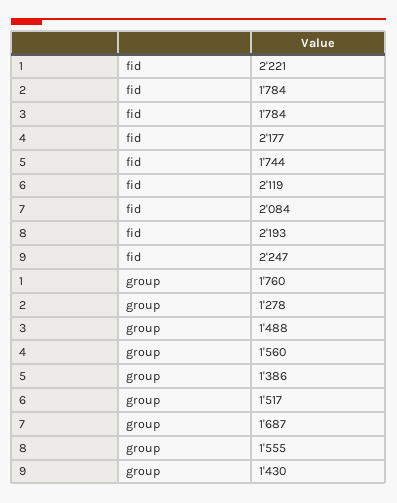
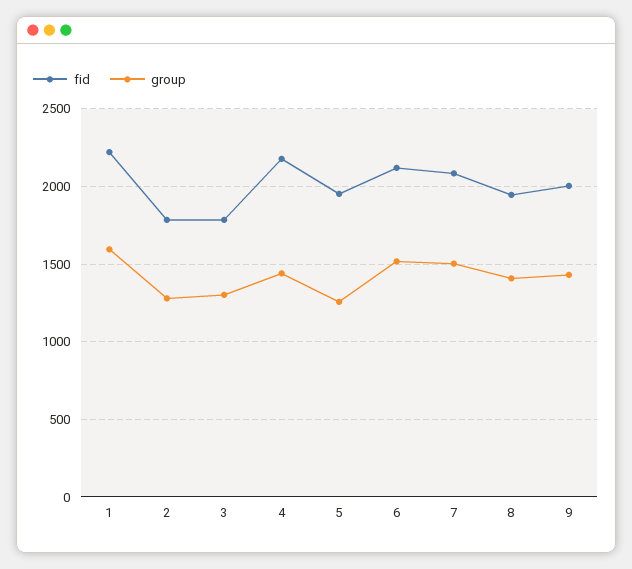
  {
    "fid": {
      "1": 2221,
      "2": 1784,
      "3": 1784,
      "4": 2177,
-     "5": 1744,
+     "5": 1950,
      "6": 2119,
      "7": 2084,
-     "8": 2193,
+     "8": 1950,
-     "9": 2247
+     "9": 2000
    },
    "group": {
-     "1": 1760,
+     "1": 1600,
      "2": 1278,
-     "3": 1488,
+     "3": 1300,
-     "4": 1560,
+     "4": 1450,
-     "5": 1386,
+     "5": 1250,
      "6": 1517,
-     "7": 1687,
+     "7": 1500,
-     "8": 1555,
+     "8": 1400,
      "9": 1430
    }
  }

